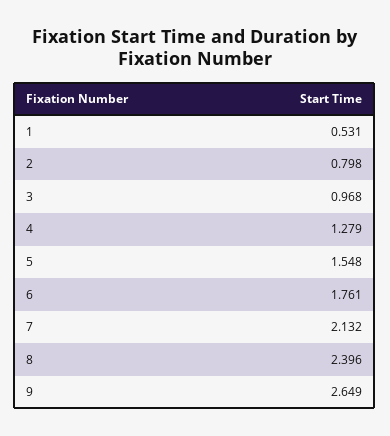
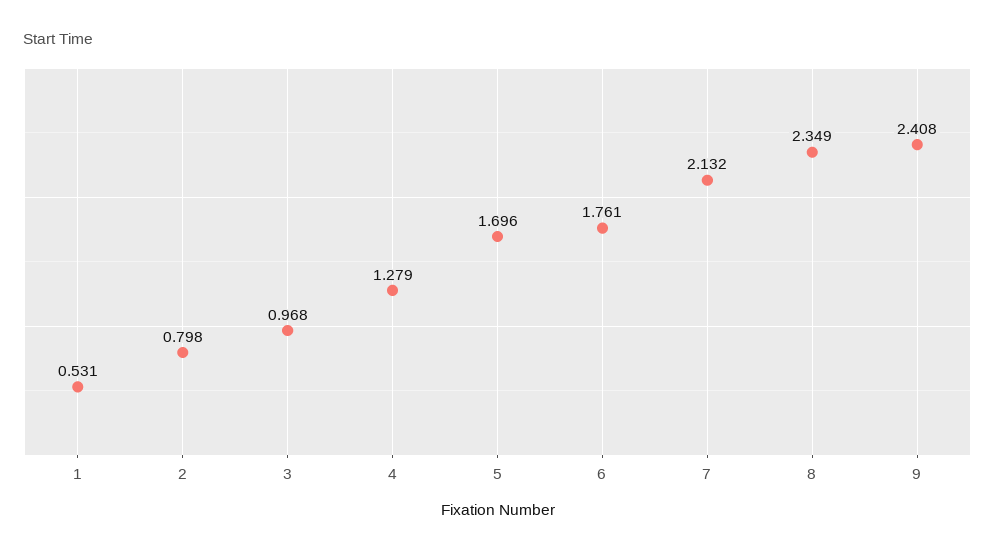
  {
    "1": 0.531,
    "2": 0.798,
    "3": 0.968,
    "4": 1.279,
-   "5": 1.548,
+   "5": 1.696,
    "6": 1.761,
    "7": 2.132,
-   "8": 2.396,
+   "8": 2.349,
-   "9": 2.649
+   "9": 2.408
  }

